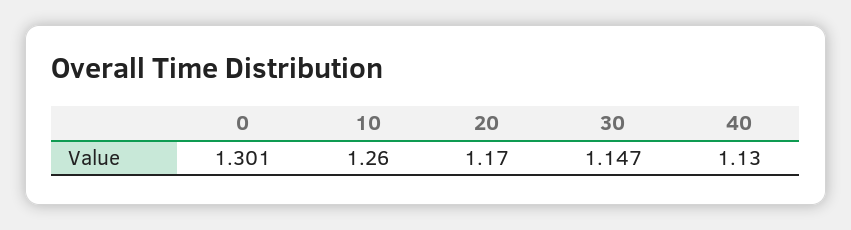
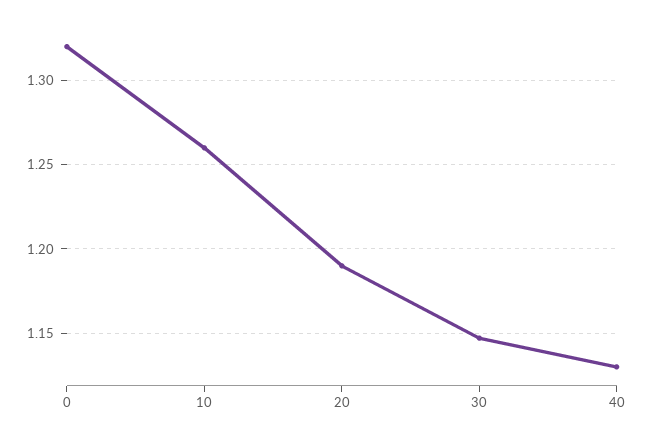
  {
-   "0": 1.301,
+   "0": 1.32,
    "10": 1.26,
-   "20": 1.17,
+   "20": 1.19,
    "30": 1.147,
    "40": 1.13
  }

